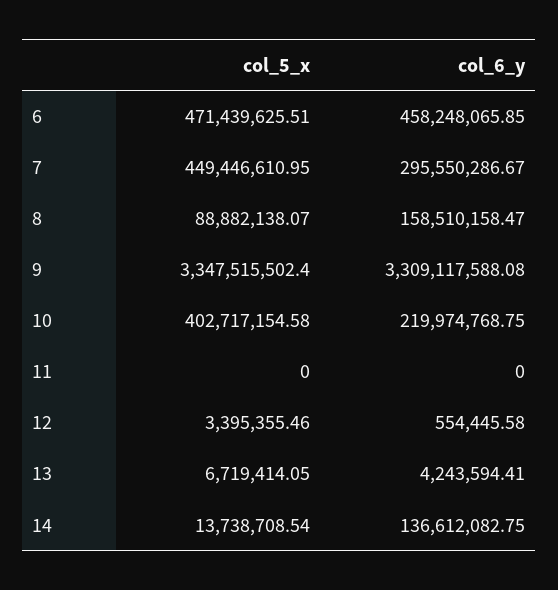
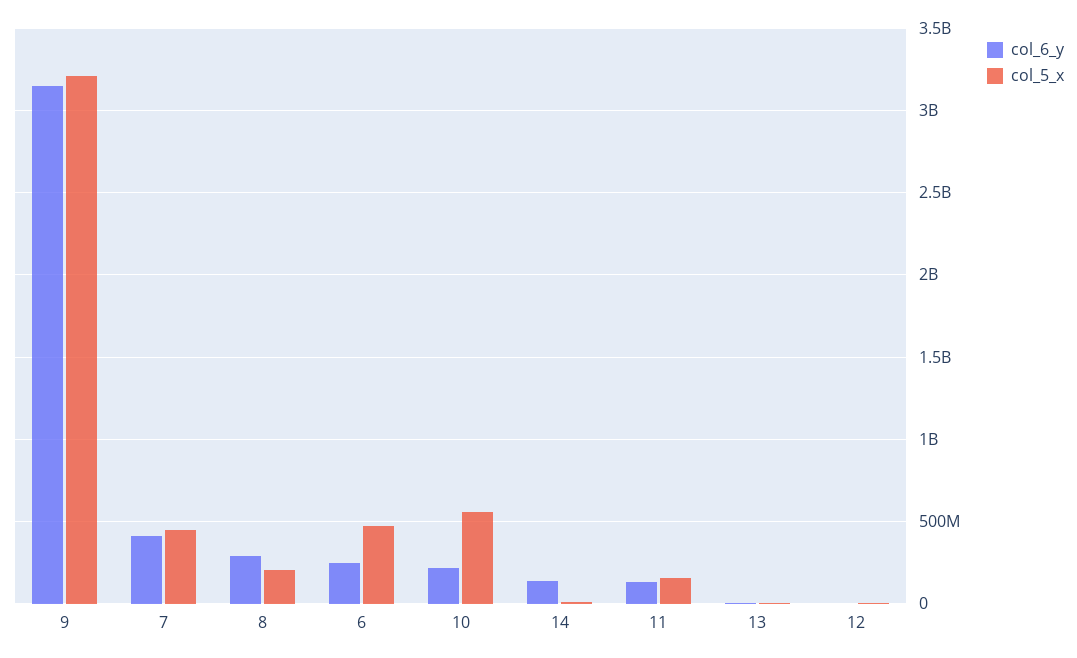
  {
    "col_5_x": {
      "6": 471439625.51,
      "7": 449446610.95,
-     "8": 88882138.07,
+     "8": 200000000,
-     "9": 3347515502.4,
+     "9": 3200000000,
-     "10": 402717154.58,
+     "10": 550000000,
-     "11": 0,
+     "11": 150000000,
      "12": 3395355.46,
      "13": 6719414.05,
      "14": 13738708.54
    },
    "col_6_y": {
-     "6": 458248065.85,
+     "6": 250000000,
-     "7": 295550286.67,
+     "7": 400000000,
-     "8": 158510158.47,
+     "8": 300000000,
-     "9": 3309117588.08,
+     "9": 3150000000,
      "10": 219974768.75,
-     "11": 0,
+     "11": 150000000,
      "12": 554445.58,
      "13": 4243594.41,
      "14": 136612082.75
    }
  }

